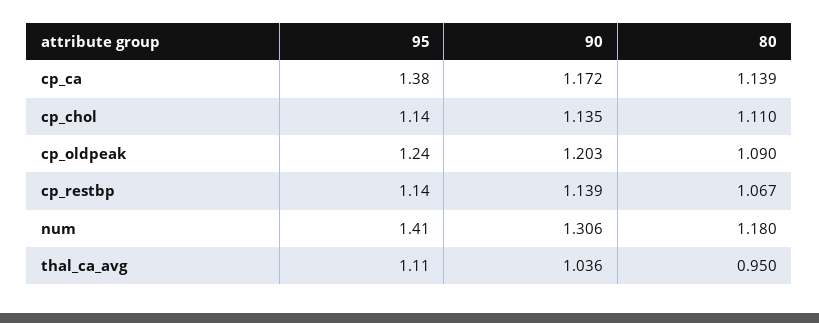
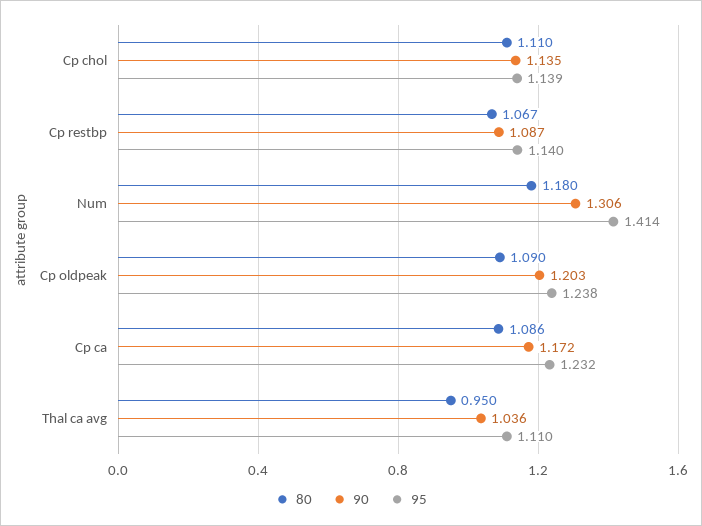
  {
    "95": {
-     "cp_ca": 1.38,
+     "cp_ca": 1.232,
      "cp_chol": 1.139,
      "cp_oldpeak": 1.238,
      "cp_restbp": 1.14,
      "num": 1.414,
      "thal_ca_avg": 1.11
    },
    "90": {
      "cp_ca": 1.172,
      "cp_chol": 1.135,
      "cp_oldpeak": 1.203,
-     "cp_restbp": 1.139,
+     "cp_restbp": 1.087,
      "num": 1.306,
      "thal_ca_avg": 1.036
    },
    "80": {
-     "cp_ca": 1.139,
+     "cp_ca": 1.086,
      "cp_chol": 1.11,
      "cp_oldpeak": 1.09,
      "cp_restbp": 1.067,
      "num": 1.18,
      "thal_ca_avg": 0.95
    }
  }

